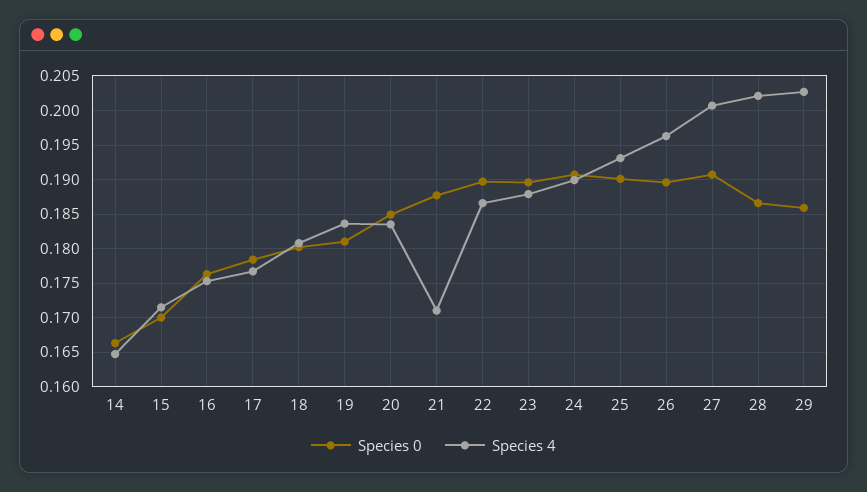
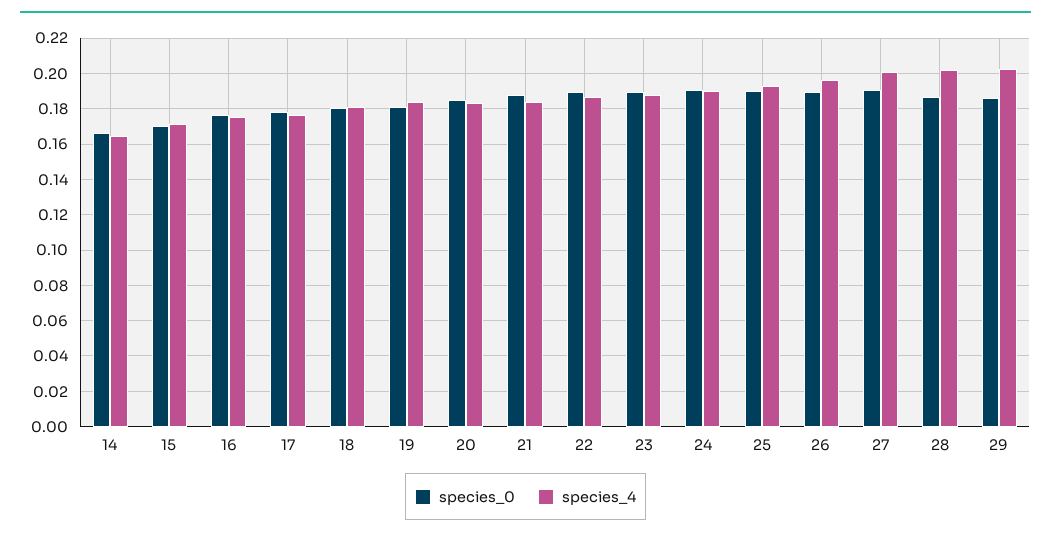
  {
    "Species 0": {
      "14": 0.166,
      "15": 0.17,
      "16": 0.176,
      "17": 0.178,
      "18": 0.18,
      "19": 0.181,
      "20": 0.185,
      "21": 0.188,
      "22": 0.19,
      "23": 0.19,
      "24": 0.191,
      "25": 0.19,
      "26": 0.19,
      "27": 0.191,
      "28": 0.187,
      "29": 0.186
    },
    "Species 4": {
      "14": 0.165,
      "15": 0.172,
      "16": 0.175,
      "17": 0.177,
      "18": 0.181,
      "19": 0.184,
      "20": 0.184,
-     "21": 0.171,
+     "21": 0.185,
      "22": 0.187,
      "23": 0.188,
      "24": 0.19,
      "25": 0.193,
      "26": 0.196,
      "27": 0.201,
      "28": 0.202,
      "29": 0.203
    }
  }

